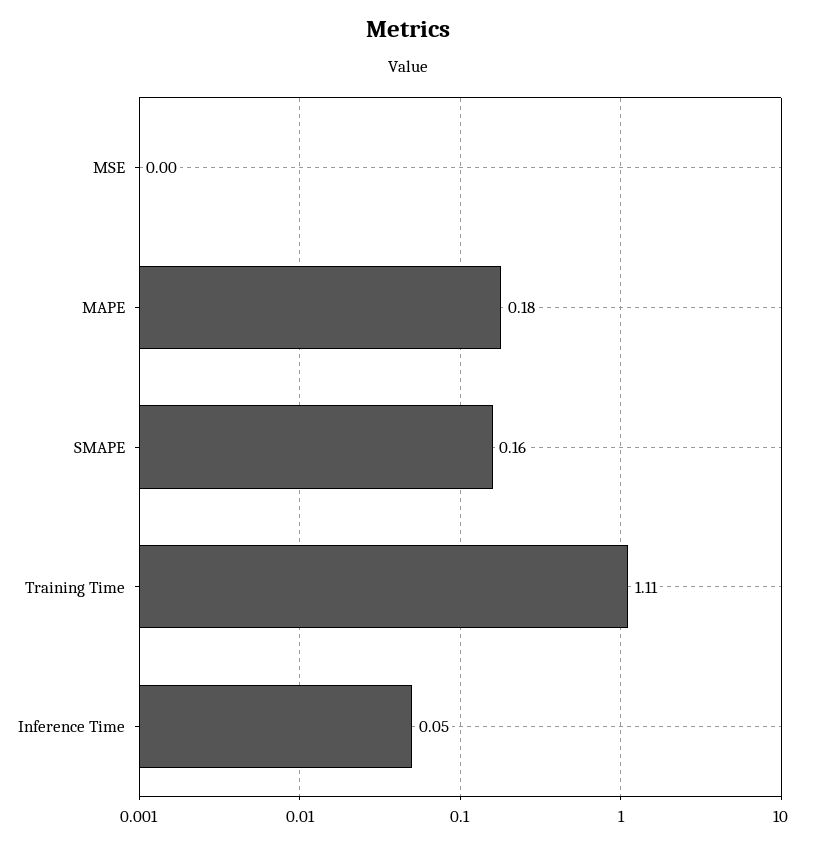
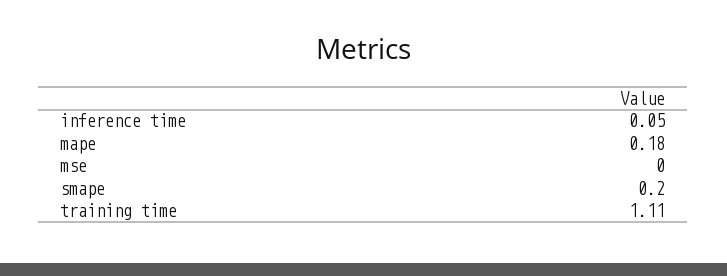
  {
    "MSE": 0,
    "MAPE": 0.18,
-   "SMAPE": 0.16,
+   "SMAPE": 0.2,
    "Training Time": 1.11,
    "Inference Time": 0.05
  }

